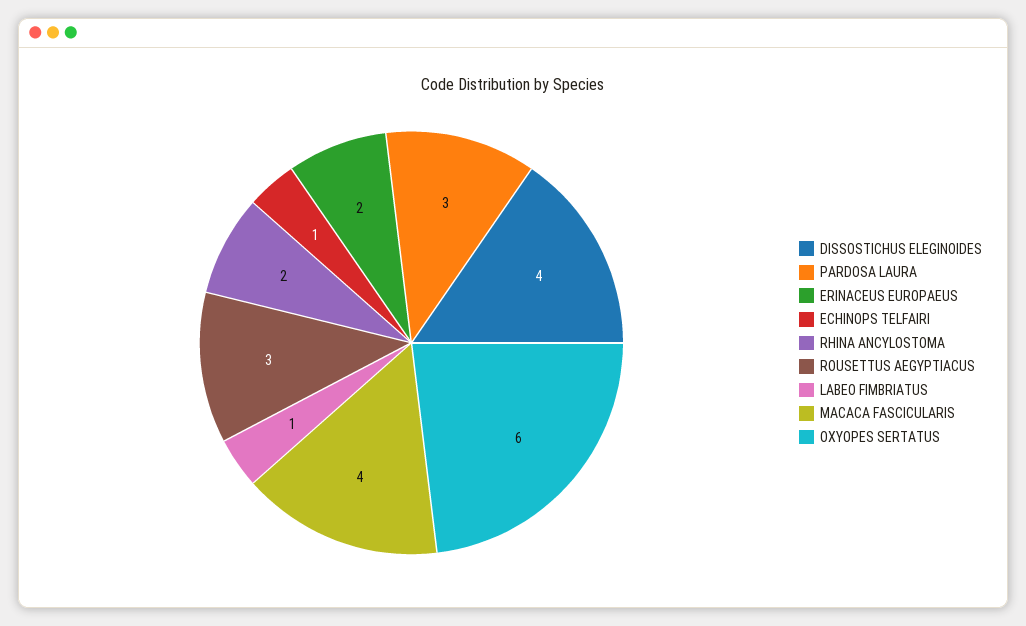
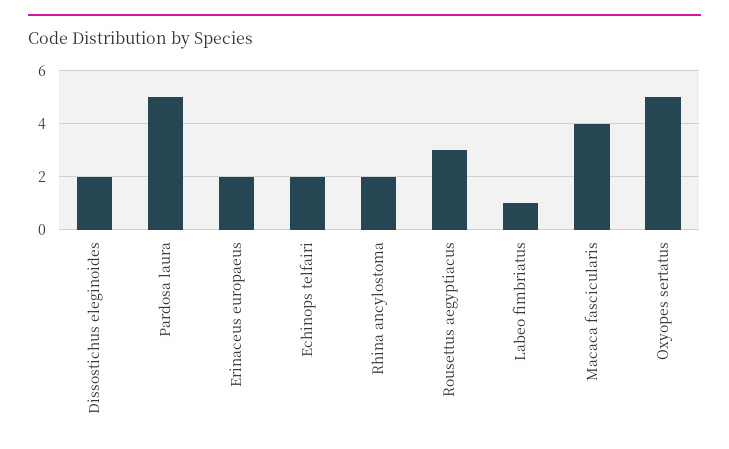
  {
-   "DISSOSTICHUS ELEGINOIDES": 4,
+   "DISSOSTICHUS ELEGINOIDES": 2,
-   "PARDOSA LAURA": 3,
+   "PARDOSA LAURA": 5,
    "ERINACEUS EUROPAEUS": 2,
-   "ECHINOPS TELFAIRI": 1,
+   "ECHINOPS TELFAIRI": 2,
    "RHINA ANCYLOSTOMA": 2,
    "ROUSETTUS AEGYPTIACUS": 3,
    "LABEO FIMBRIATUS": 1,
    "MACACA FASCICULARIS": 4,
-   "OXYOPES SERTATUS": 6
+   "OXYOPES SERTATUS": 5
  }

